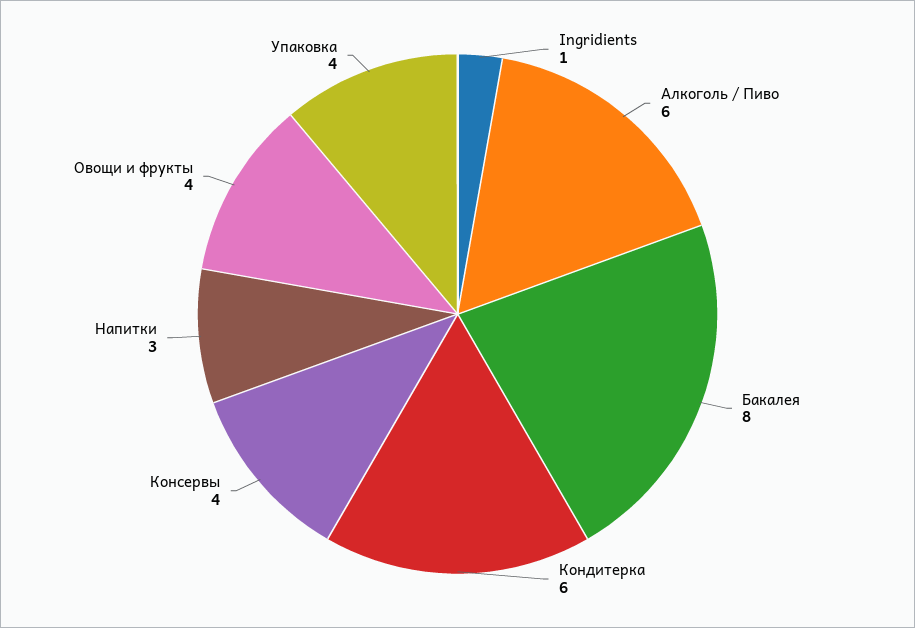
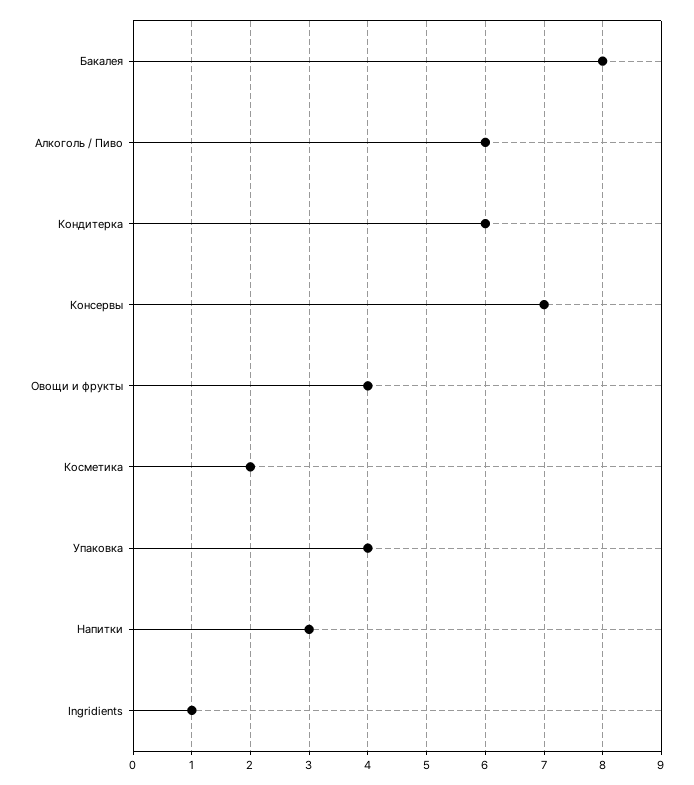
  {
    "Ingridients": 1,
    "Алкоголь / Пиво": 6,
    "Бакалея": 8,
    "Кондитерка": 6,
-   "Консервы": 4,
+   "Консервы": 7,
    "Напитки": 3,
    "Овощи и фрукты": 4,
-   "Упаковка": 4
+   "Упаковка": 4,
+   "Косметика": 2
  }

